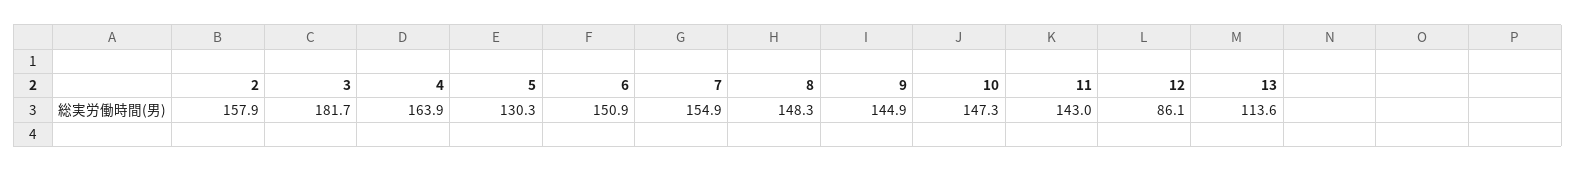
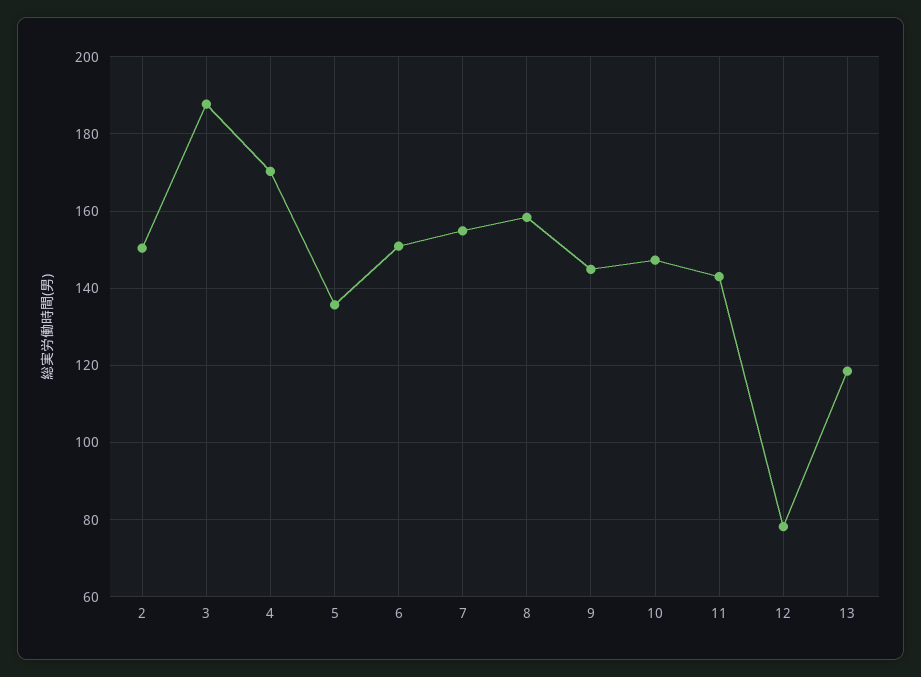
  {
-   "2": 157.9,
+   "2": 150,
-   "3": 181.7,
+   "3": 188,
-   "4": 163.9,
+   "4": 170,
-   "5": 130.3,
+   "5": 136,
    "6": 150.9,
    "7": 154.9,
-   "8": 148.3,
+   "8": 158,
    "9": 144.9,
    "10": 147.3,
    "11": 143,
-   "12": 86.1,
+   "12": 78,
-   "13": 113.6
+   "13": 118
  }

